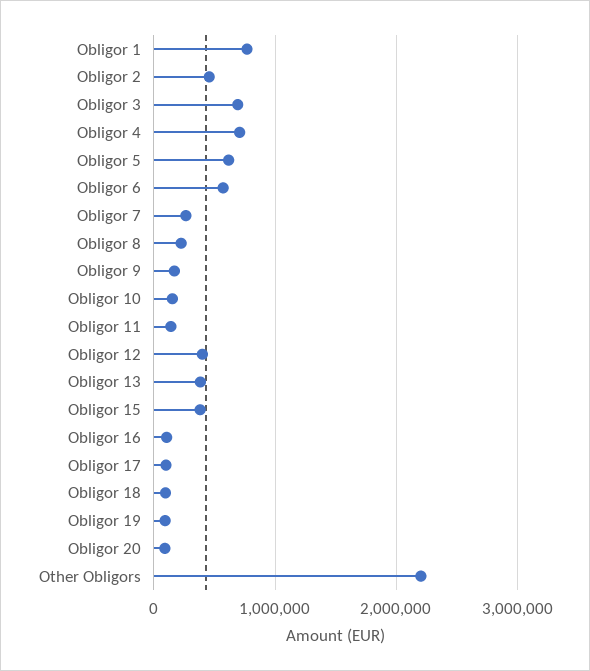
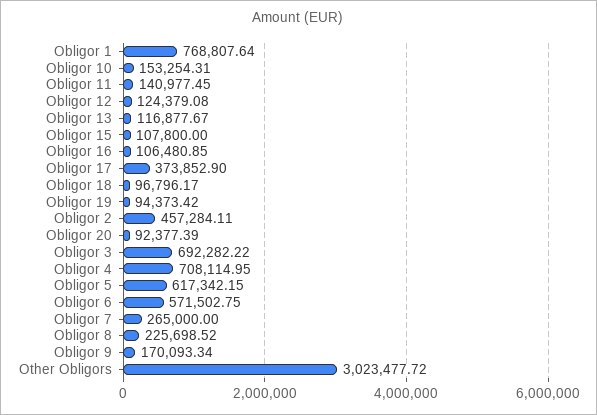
  {
    "Obligor 1": 768807.64,
    "Obligor 2": 457284.11,
    "Obligor 3": 692282.22,
    "Obligor 4": 708114.95,
    "Obligor 5": 617342.15,
    "Obligor 6": 571502.75,
    "Obligor 7": 265000,
    "Obligor 8": 225698.52,
    "Obligor 9": 170093.34,
    "Obligor 10": 153254.31,
    "Obligor 11": 140977.45,
-   "Obligor 12": 400000,
+   "Obligor 12": 124379.08,
-   "Obligor 13": 400000,
+   "Obligor 13": 116877.67,
-   "Obligor 15": 400000,
+   "Obligor 15": 107800,
    "Obligor 16": 106480.85,
-   "Obligor 17": 100000,
+   "Obligor 17": 373852.9,
    "Obligor 18": 96796.17,
    "Obligor 19": 94373.42,
    "Obligor 20": 92377.39,
-   "Other Obligors": 2200000
+   "Other Obligors": 3023477.72
  }

